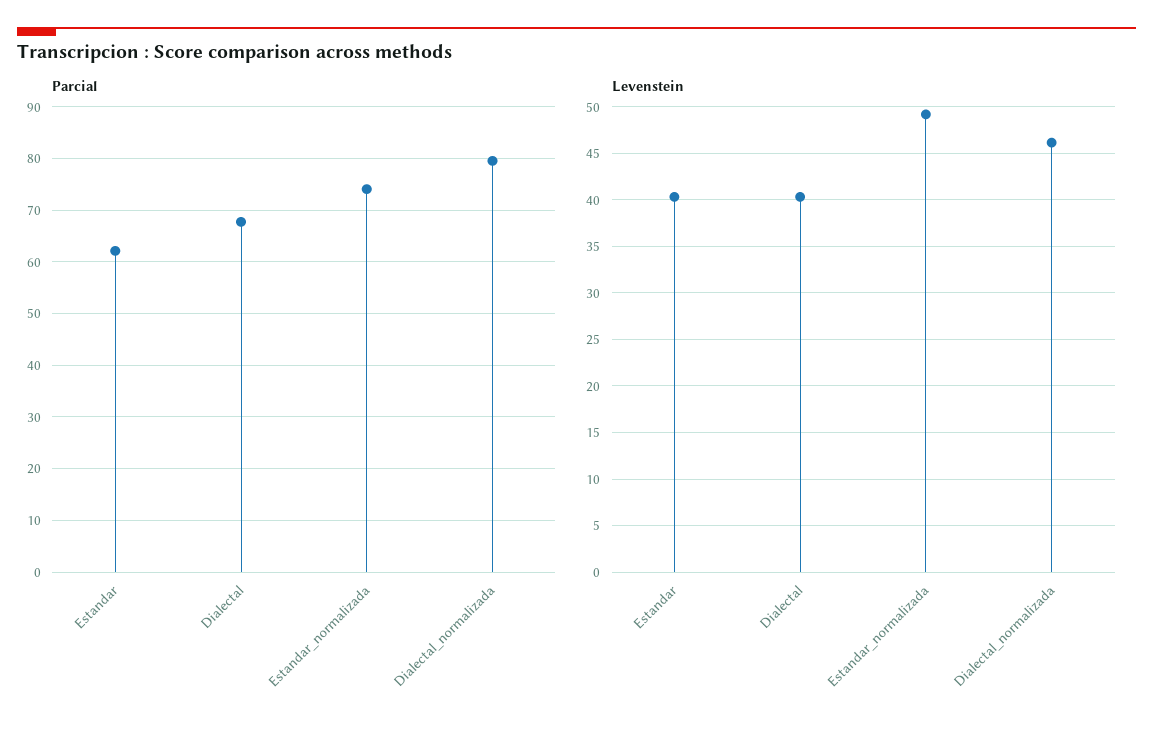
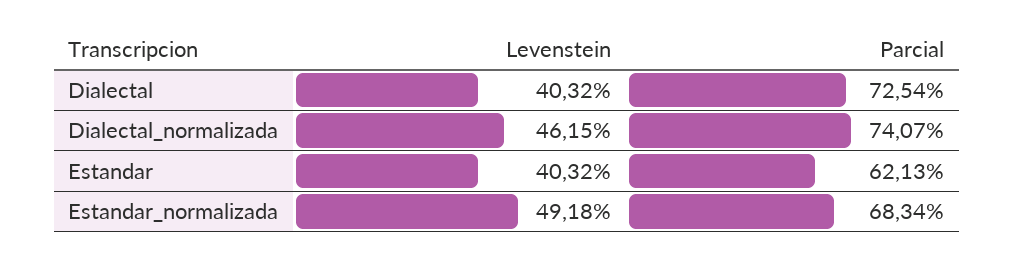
  {
    "Parcial": {
      "Estandar": 62.13,
-     "Dialectal": 68,
+     "Dialectal": 72.54,
-     "Estandar_normalizada": 74,
+     "Estandar_normalizada": 68.34,
-     "Dialectal_normalizada": 80
+     "Dialectal_normalizada": 74.07
    },
    "Levenstein": {
      "Estandar": 40.32,
      "Dialectal": 40.32,
      "Estandar_normalizada": 49.18,
      "Dialectal_normalizada": 46.15
    }
  }

